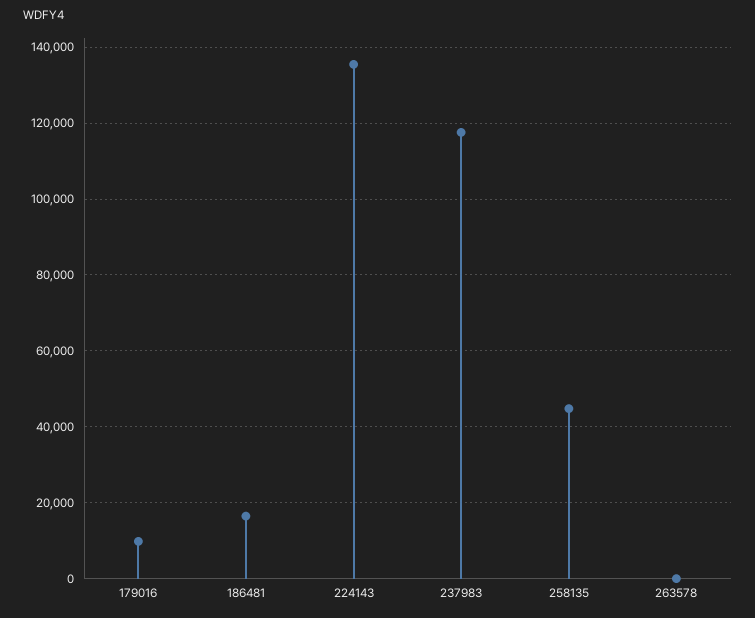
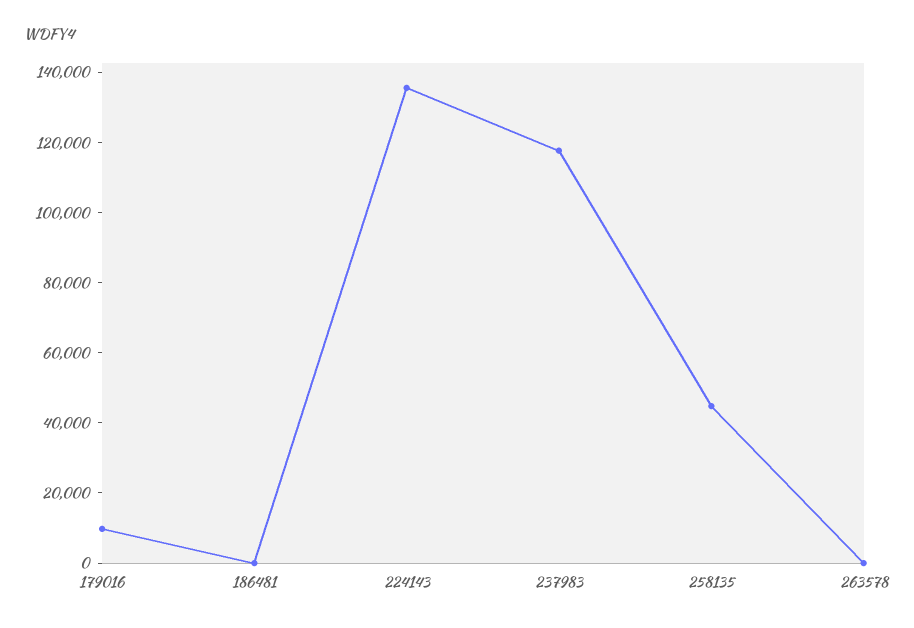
  {
    "179016": 10000,
-   "186481": 16000,
+   "186481": 0,
    "224143": 136000,
    "237983": 118000,
    "258135": 44000,
    "263578": 0
  }

